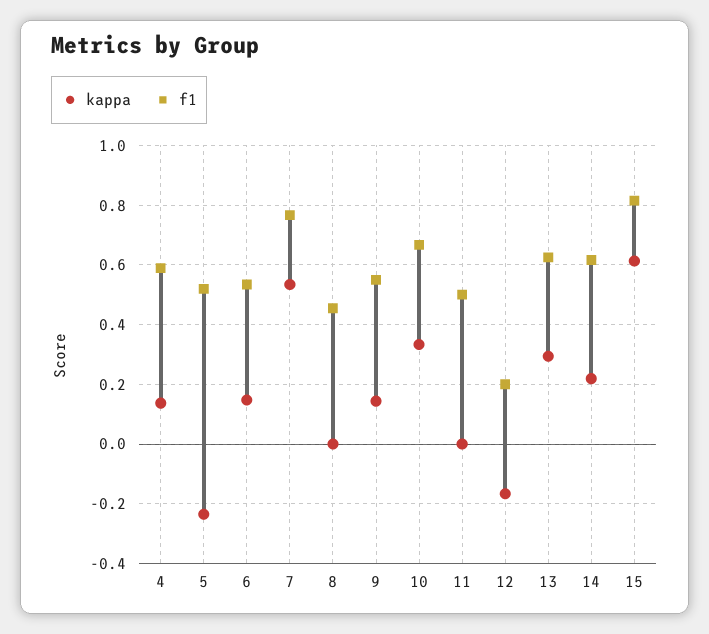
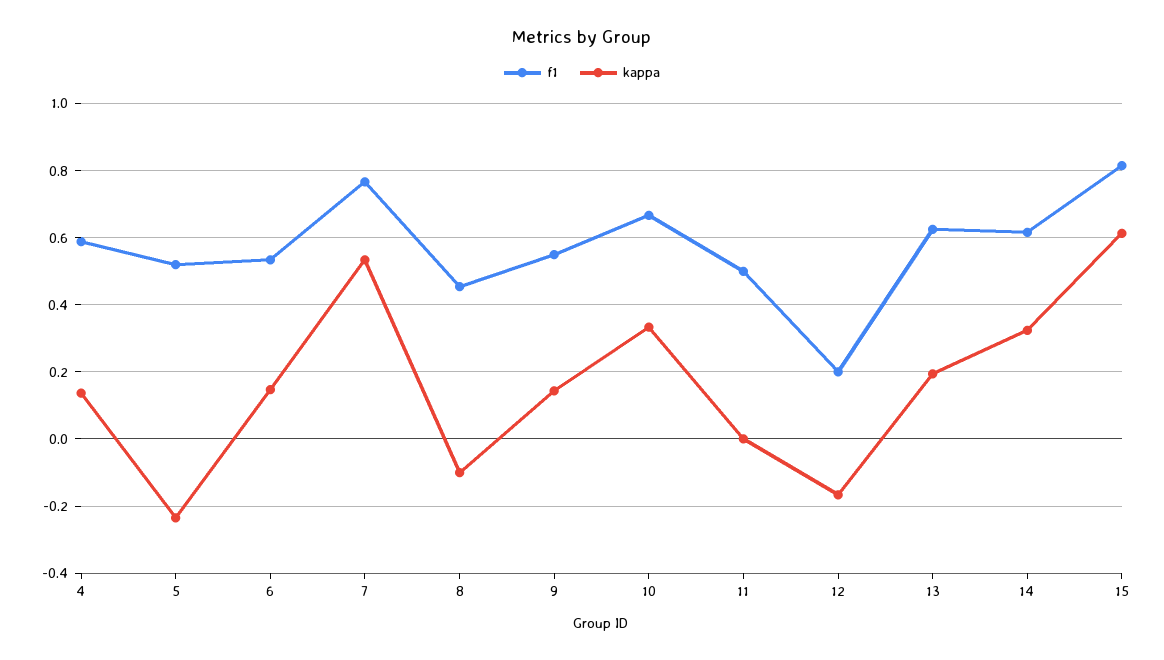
  {
    "kappa": {
      "4": 0.14,
      "5": -0.24,
      "6": 0.14,
      "7": 0.54,
-     "8": 0,
+     "8": -0.1,
      "9": 0.14,
      "10": 0.34,
      "11": 0,
      "12": -0.16,
-     "13": 0.3,
+     "13": 0.2,
-     "14": 0.225,
+     "14": 0.32,
      "15": 0.62
    },
    "f1": {
      "4": 0.58,
      "5": 0.52,
      "6": 0.54,
      "7": 0.76,
      "8": 0.46,
      "9": 0.54,
      "10": 0.66,
      "11": 0.5,
      "12": 0.2,
      "13": 0.62,
      "14": 0.62,
      "15": 0.82
    }
  }

